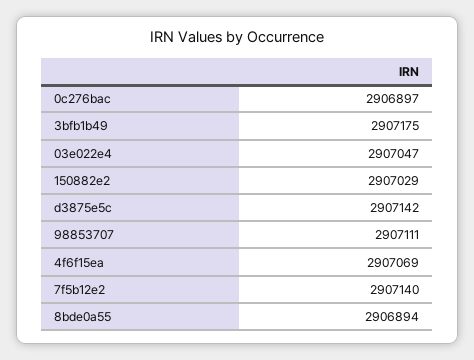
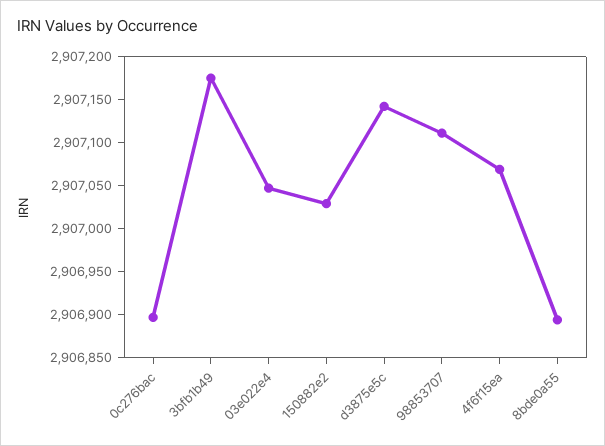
  {
    "0c276bac": 2906897,
    "3bfb1b49": 2907175,
    "03e022e4": 2907047,
    "150882e2": 2907029,
    "d3875e5c": 2907142,
    "98853707": 2907111,
    "4f6f15ea": 2907069,
-   "7f5b12e2": 2907140,
    "8bde0a55": 2906894
  }

